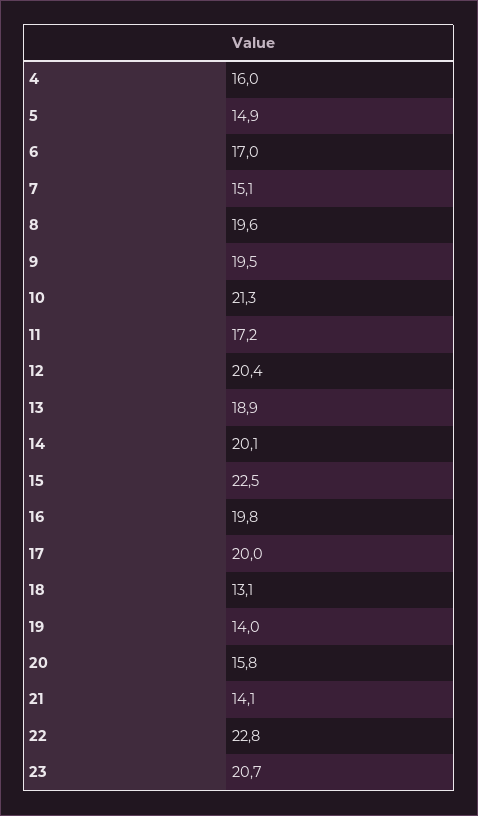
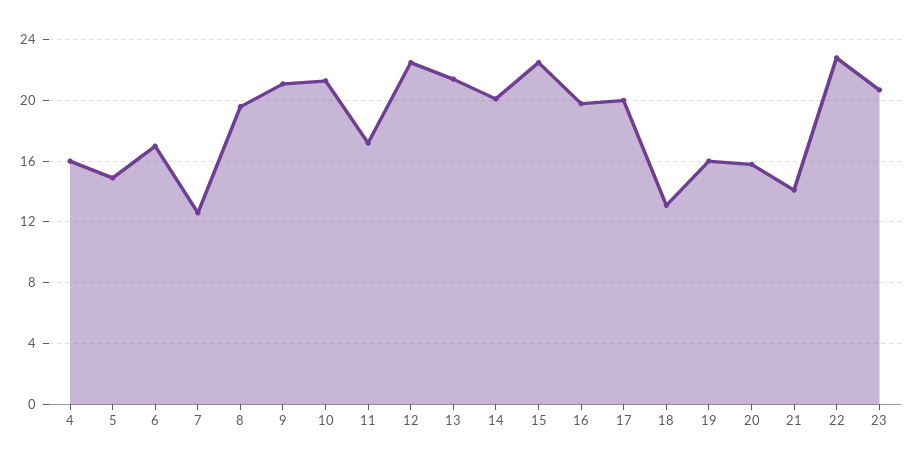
  {
    "4": 16,
    "5": 14.9,
    "6": 17,
-   "7": 15.1,
+   "7": 12.5,
    "8": 19.6,
-   "9": 19.5,
+   "9": 21,
    "10": 21.3,
    "11": 17.2,
-   "12": 20.4,
+   "12": 22.5,
-   "13": 18.9,
+   "13": 21.5,
    "14": 20.1,
    "15": 22.5,
    "16": 19.8,
    "17": 20,
    "18": 13.1,
-   "19": 14,
+   "19": 16,
    "20": 15.8,
    "21": 14.1,
    "22": 22.8,
    "23": 20.7
  }

